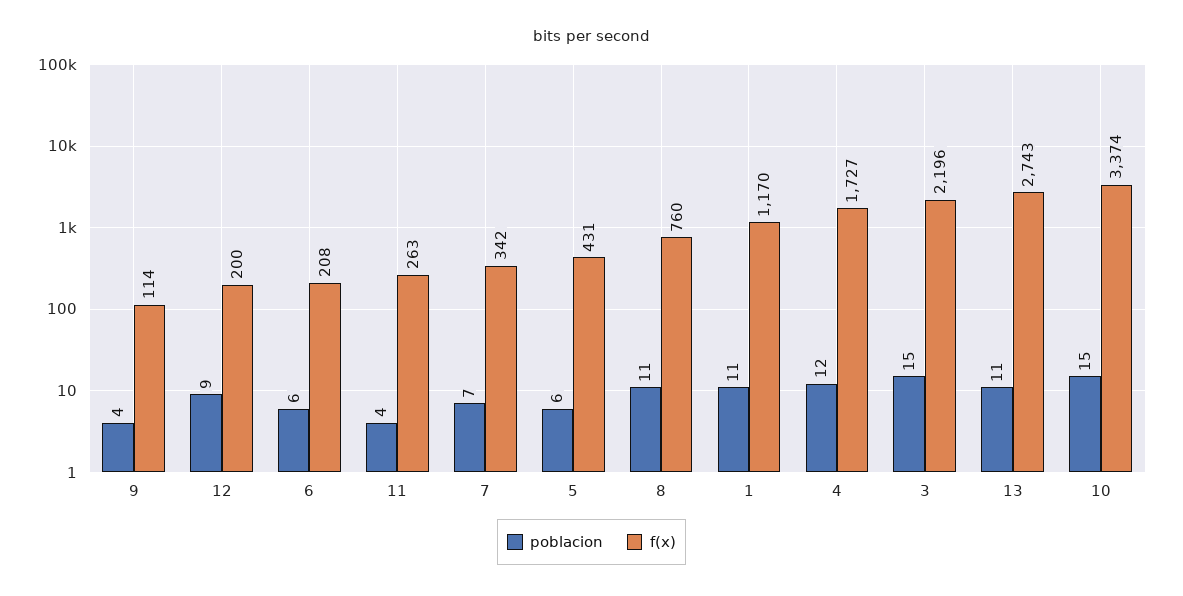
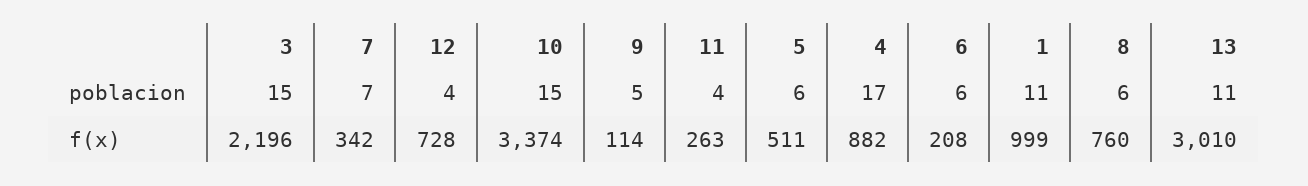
  {
    "poblacion": {
-     "9": 4,
+     "9": 5,
-     "12": 9,
+     "12": 4,
      "6": 6,
      "11": 4,
      "7": 7,
      "5": 6,
-     "8": 11,
+     "8": 6,
      "1": 11,
-     "4": 12,
+     "4": 17,
      "3": 15,
      "13": 11,
      "10": 15
    },
    "f(x)": {
      "9": 114,
-     "12": 200,
+     "12": 728,
      "6": 208,
      "11": 263,
      "7": 342,
-     "5": 431,
+     "5": 511,
      "8": 760,
-     "1": 1170,
+     "1": 999,
-     "4": 1727,
+     "4": 882,
      "3": 2196,
-     "13": 2743,
+     "13": 3010,
      "10": 3374
    }
  }

